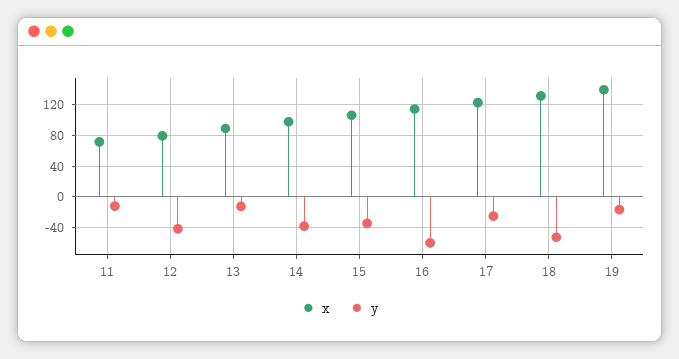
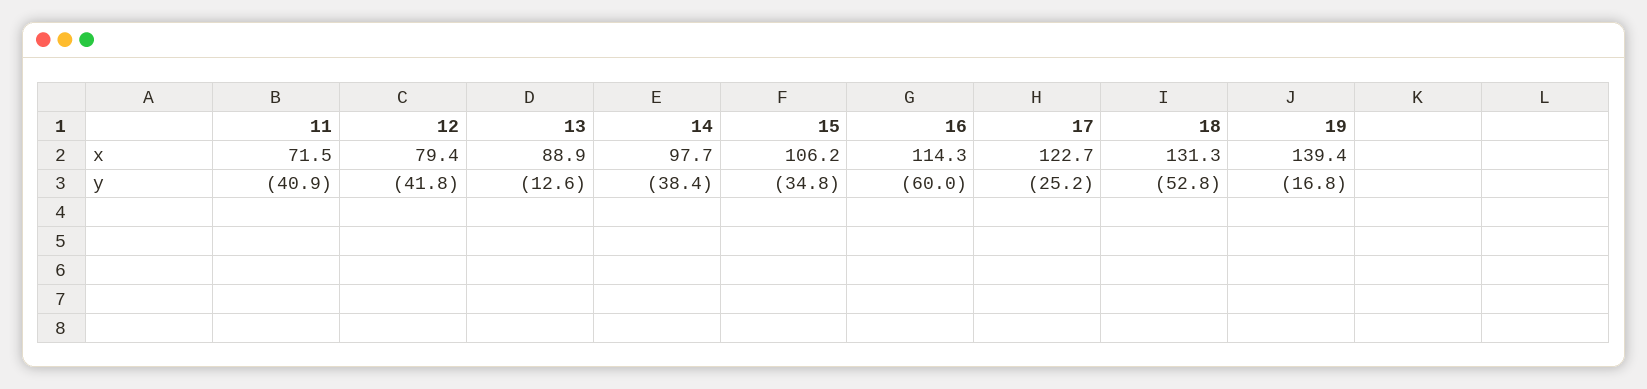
  {
    "x": {
      "11": 71.5,
      "12": 79.4,
      "13": 88.9,
      "14": 97.7,
      "15": 106.2,
      "16": 114.3,
      "17": 122.7,
      "18": 131.3,
      "19": 139.4
    },
    "y": {
-     "11": -10,
+     "11": -40.9,
      "12": -41.8,
      "13": -12.6,
      "14": -38.4,
      "15": -34.8,
      "16": -60,
      "17": -25.2,
      "18": -52.8,
      "19": -16.8
    }
  }

